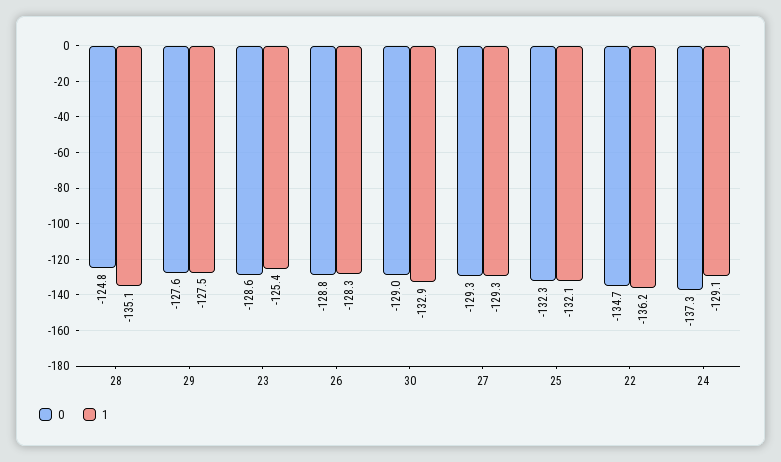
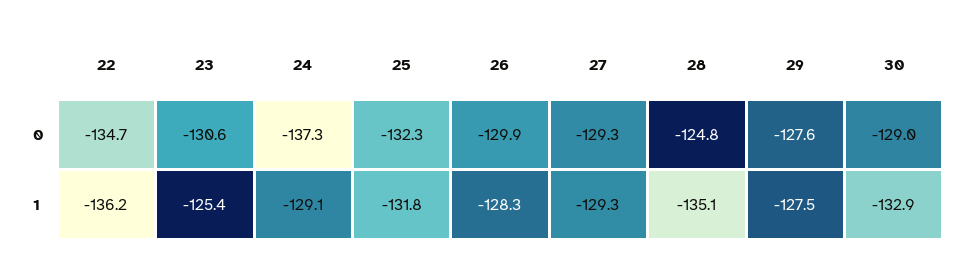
  {
    "0": {
      "28": -124.8,
      "29": -127.6,
-     "23": -128.6,
+     "23": -130.6,
-     "26": -128.8,
+     "26": -129.9,
      "30": -129,
      "27": -129.3,
      "25": -132.3,
      "22": -134.7,
      "24": -137.3
    },
    "1": {
      "28": -135.1,
      "29": -127.5,
      "23": -125.4,
      "26": -128.3,
      "30": -132.9,
      "27": -129.3,
-     "25": -132.1,
+     "25": -131.8,
      "22": -136.2,
      "24": -129.1
    }
  }

